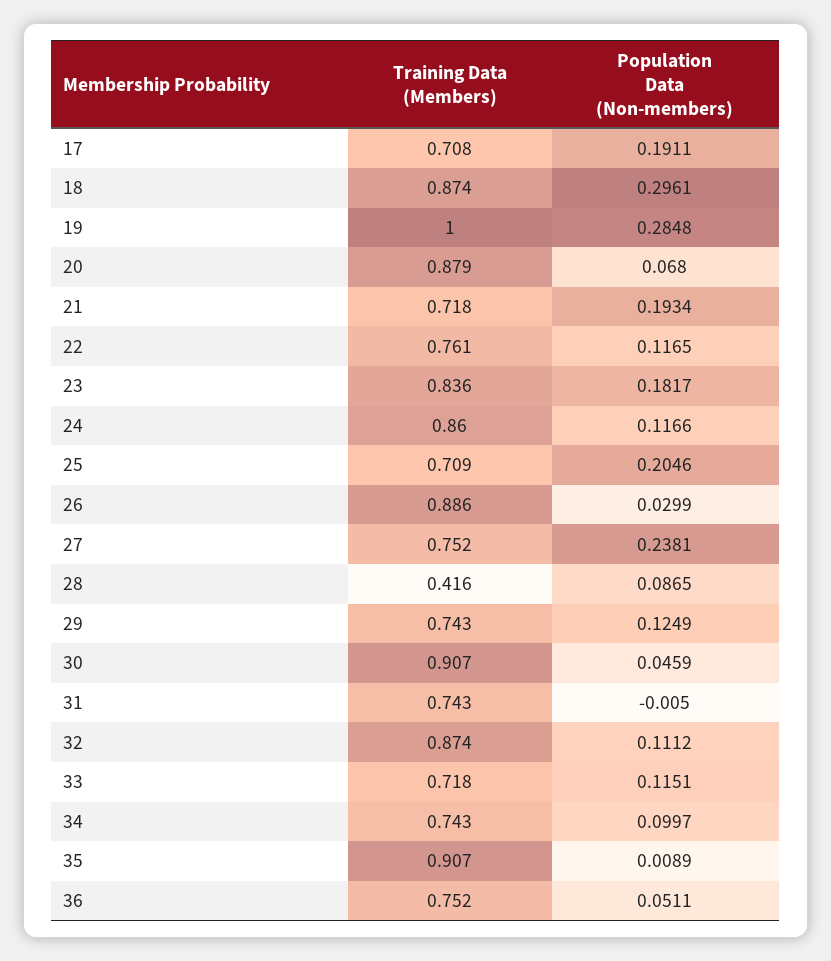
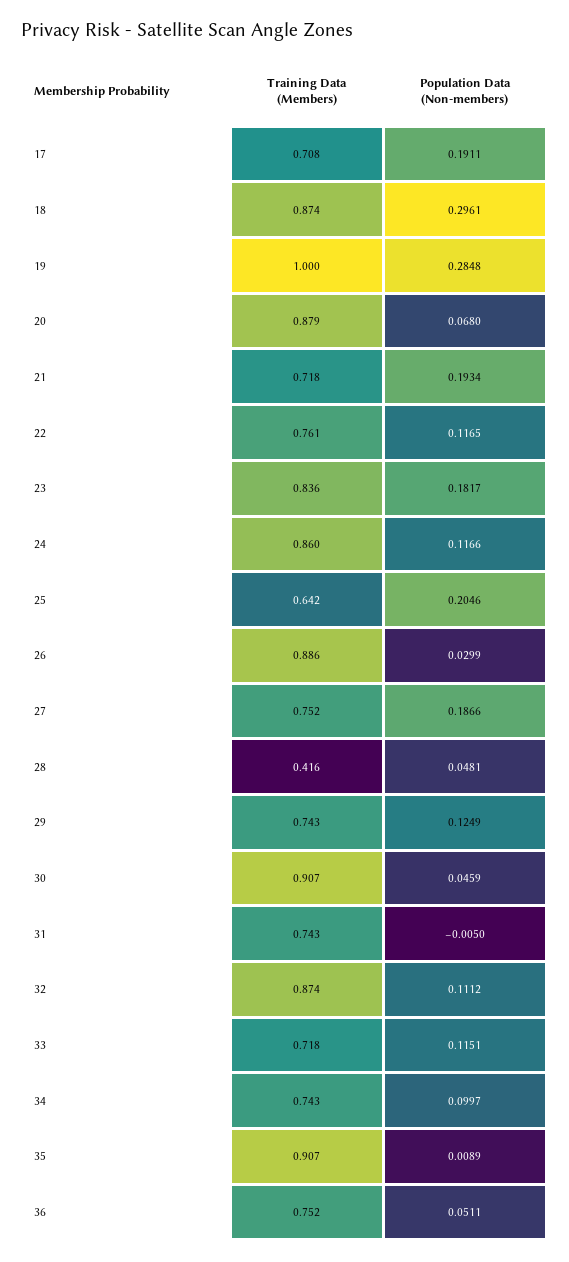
  {
    "Training Data (Members)": {
      "17": 0.708,
      "18": 0.874,
      "19": 1,
      "20": 0.879,
      "21": 0.718,
      "22": 0.761,
      "23": 0.836,
      "24": 0.86,
-     "25": 0.709,
+     "25": 0.642,
      "26": 0.886,
      "27": 0.752,
      "28": 0.416,
      "29": 0.743,
      "30": 0.907,
      "31": 0.743,
      "32": 0.874,
      "33": 0.718,
      "34": 0.743,
      "35": 0.907,
      "36": 0.752
    },
    "Population Data (Non-members)": {
      "17": 0.1911,
      "18": 0.2961,
      "19": 0.2848,
      "20": 0.068,
      "21": 0.1934,
      "22": 0.1165,
      "23": 0.1817,
      "24": 0.1166,
      "25": 0.2046,
      "26": 0.0299,
-     "27": 0.2381,
+     "27": 0.1866,
-     "28": 0.0865,
+     "28": 0.0481,
      "29": 0.1249,
      "30": 0.0459,
      "31": -0.005,
      "32": 0.1112,
      "33": 0.1151,
      "34": 0.0997,
      "35": 0.0089,
      "36": 0.0511
    }
  }

